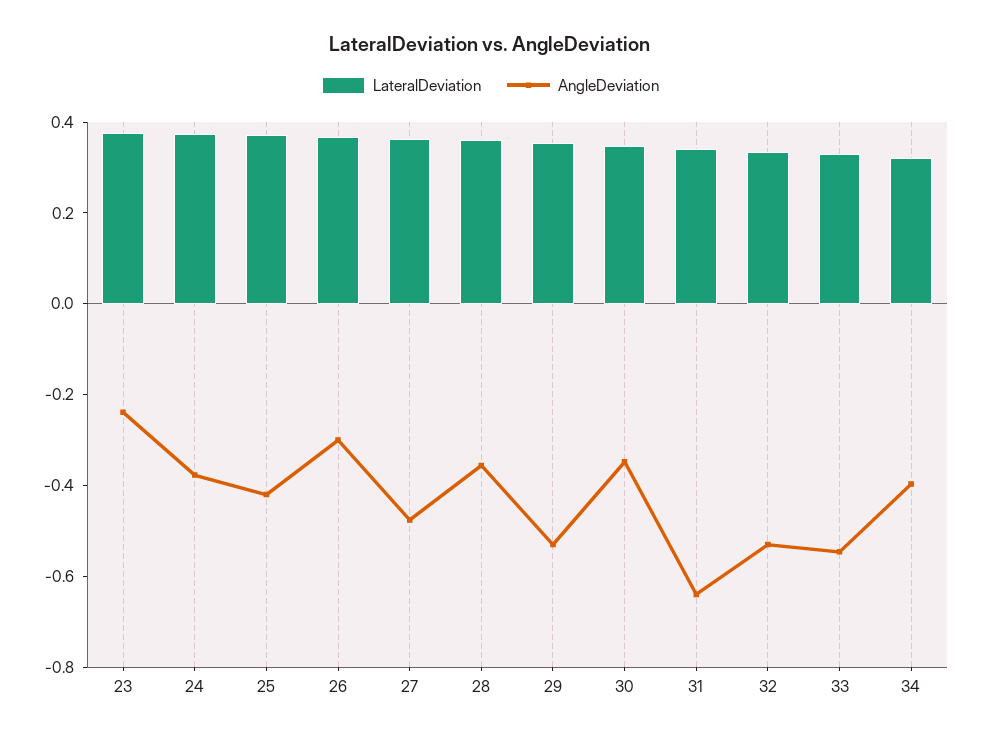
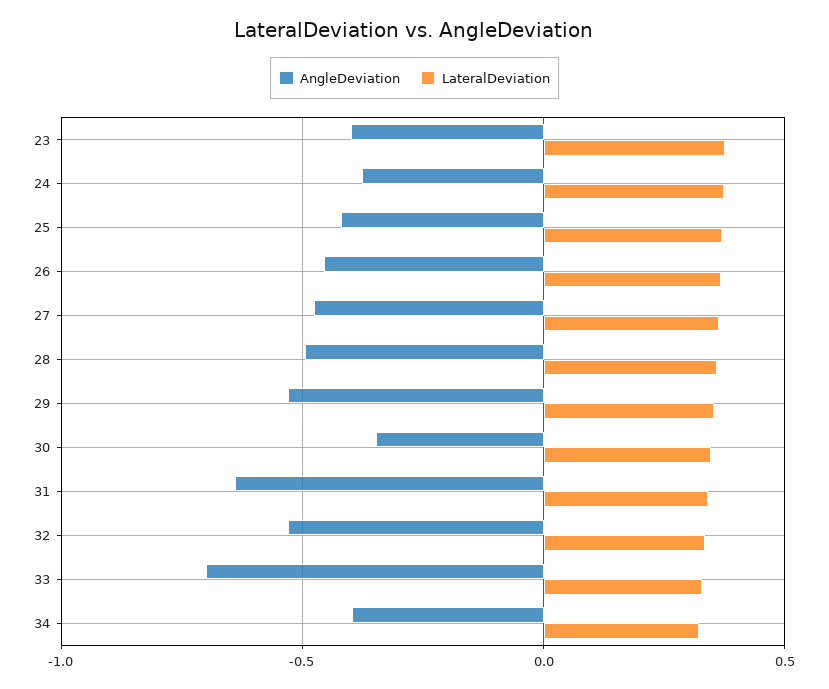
  {
    "LateralDeviation": {
      "23": 0.4,
      "24": 0.35,
      "25": 0.35,
      "26": 0.35,
      "27": 0.35,
      "28": 0.35,
      "29": 0.35,
      "30": 0.35,
      "31": 0.35,
      "32": 0.35,
      "33": 0.35,
      "34": 0.3
    },
    "AngleDeviation": {
-     "23": -0.25,
+     "23": -0.4,
      "24": -0.4,
      "25": -0.4,
-     "26": -0.3,
+     "26": -0.45,
      "27": -0.5,
-     "28": -0.35,
+     "28": -0.5,
      "29": -0.55,
      "30": -0.35,
      "31": -0.65,
      "32": -0.55,
-     "33": -0.55,
+     "33": -0.7,
      "34": -0.4
    }
  }

